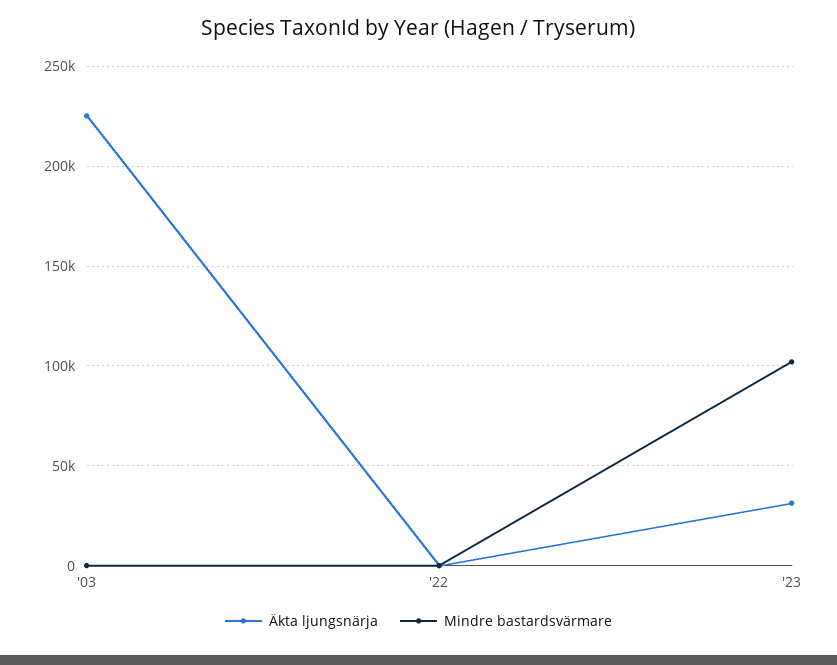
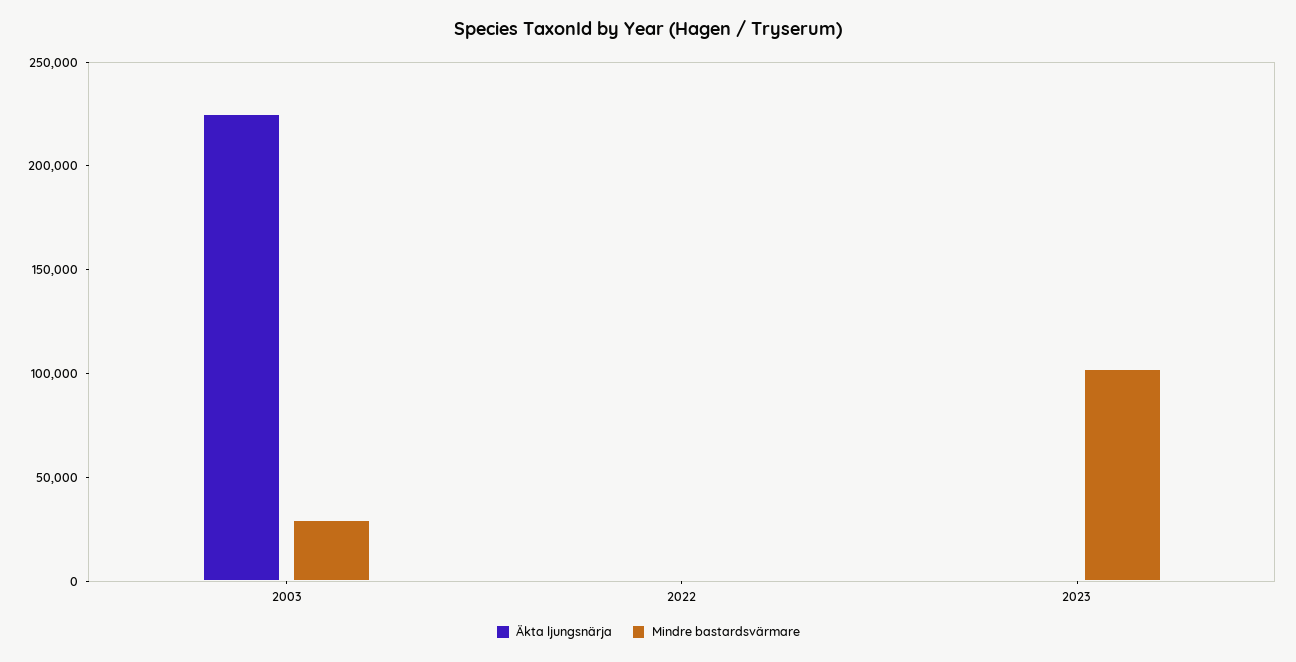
  {
    "Äkta ljungsnärja": {
      "'03": 225000,
      "'22": 0,
-     "'23": 30000
+     "'23": 0
    },
    "Mindre bastardsvärmare": {
-     "'03": 0,
+     "'03": 30000,
      "'22": 0,
      "'23": 100000
    }
  }

